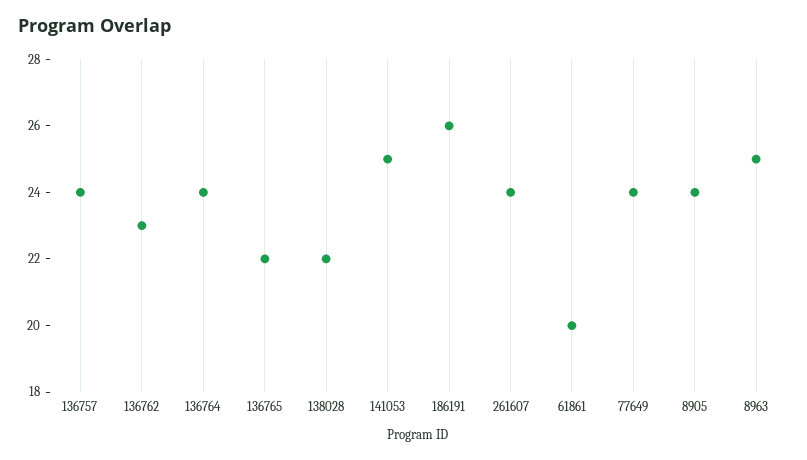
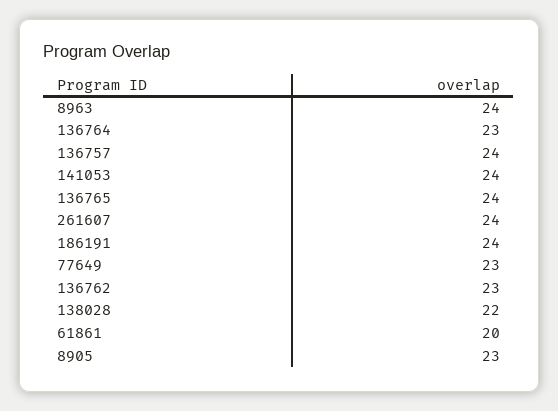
  {
    "136757": 24,
    "136762": 23,
-   "136764": 24,
+   "136764": 23,
-   "136765": 22,
+   "136765": 24,
    "138028": 22,
-   "141053": 25,
+   "141053": 24,
-   "186191": 26,
+   "186191": 24,
    "261607": 24,
    "61861": 20,
-   "77649": 24,
+   "77649": 23,
-   "8905": 24,
+   "8905": 23,
-   "8963": 25
+   "8963": 24
  }

